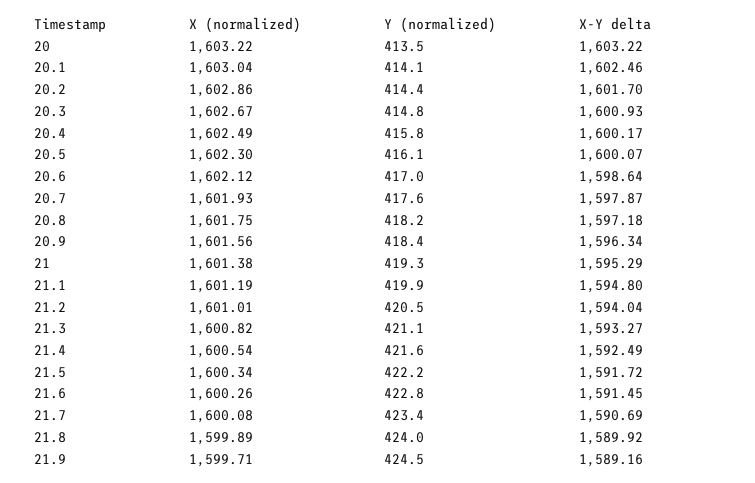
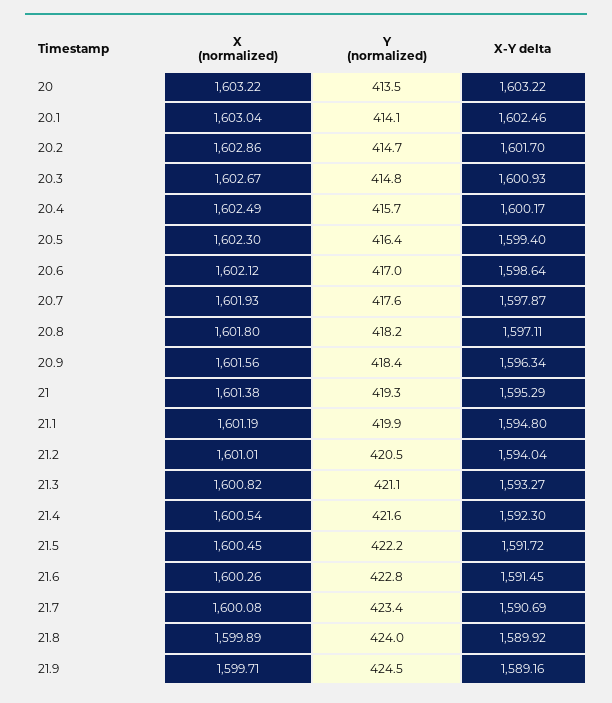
  {
    "X (normalized)": {
      "20": 1603.22,
      "20.1": 1603.04,
      "20.2": 1602.86,
      "20.3": 1602.67,
      "20.4": 1602.49,
      "20.5": 1602.3,
      "20.6": 1602.12,
      "20.7": 1601.93,
-     "20.8": 1601.75,
+     "20.8": 1601.8,
      "20.9": 1601.56,
      "21": 1601.38,
      "21.1": 1601.19,
      "21.2": 1601.01,
      "21.3": 1600.82,
      "21.4": 1600.54,
-     "21.5": 1600.34,
+     "21.5": 1600.45,
      "21.6": 1600.26,
      "21.7": 1600.08,
      "21.8": 1599.89,
      "21.9": 1599.71
    },
    "Y (normalized)": {
      "20": 413.5,
      "20.1": 414.1,
-     "20.2": 414.4,
+     "20.2": 414.7,
      "20.3": 414.8,
-     "20.4": 415.8,
+     "20.4": 415.7,
-     "20.5": 416.1,
+     "20.5": 416.4,
      "20.6": 417,
      "20.7": 417.6,
      "20.8": 418.2,
      "20.9": 418.4,
      "21": 419.3,
      "21.1": 419.9,
      "21.2": 420.5,
      "21.3": 421.1,
      "21.4": 421.6,
      "21.5": 422.2,
      "21.6": 422.8,
      "21.7": 423.4,
      "21.8": 424,
      "21.9": 424.5
    },
    "X-Y delta": {
      "20": 1603.22,
      "20.1": 1602.46,
      "20.2": 1601.7,
      "20.3": 1600.93,
      "20.4": 1600.17,
-     "20.5": 1600.07,
+     "20.5": 1599.4,
      "20.6": 1598.64,
      "20.7": 1597.87,
-     "20.8": 1597.18,
+     "20.8": 1597.11,
      "20.9": 1596.34,
      "21": 1595.29,
      "21.1": 1594.8,
      "21.2": 1594.04,
      "21.3": 1593.27,
-     "21.4": 1592.49,
+     "21.4": 1592.3,
      "21.5": 1591.72,
      "21.6": 1591.45,
      "21.7": 1590.69,
      "21.8": 1589.92,
      "21.9": 1589.16
    }
  }

